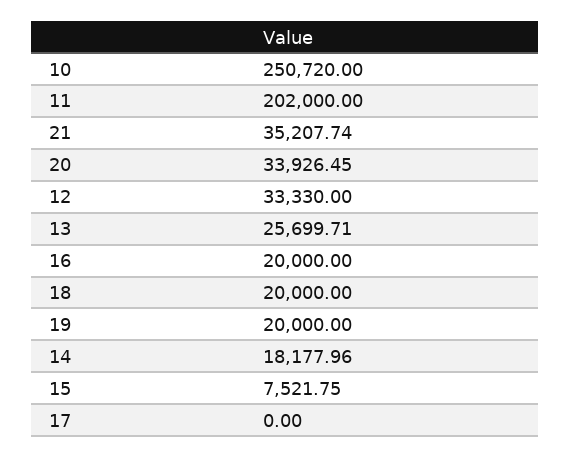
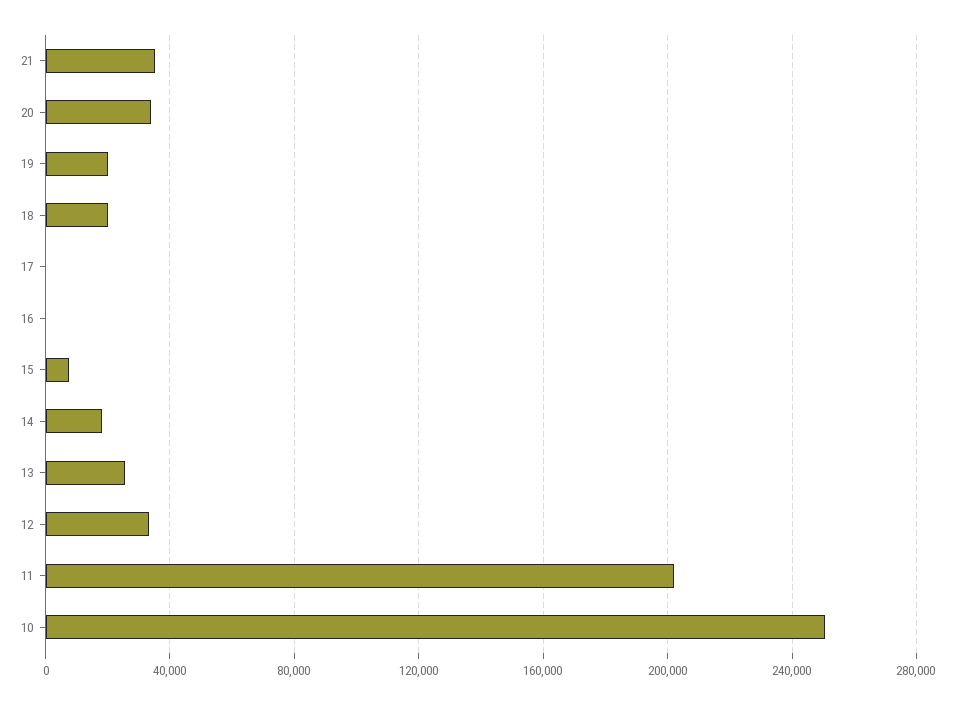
  {
    "10": 250720,
    "11": 202000,
    "21": 35207.74,
    "20": 33926.45,
    "12": 33330,
    "13": 25699.71,
-   "16": 20000,
+   "16": 0,
    "18": 20000,
    "19": 20000,
    "14": 18177.96,
    "15": 7521.75,
    "17": 0
  }

